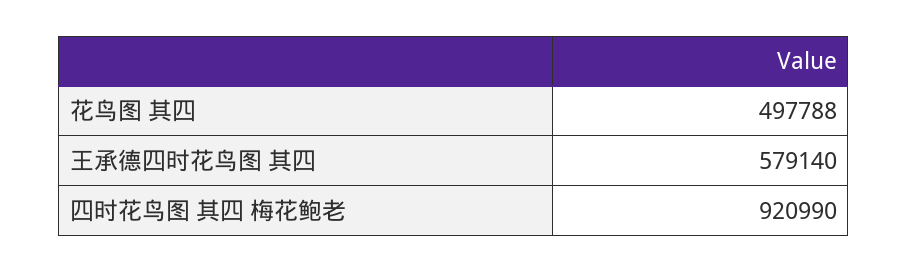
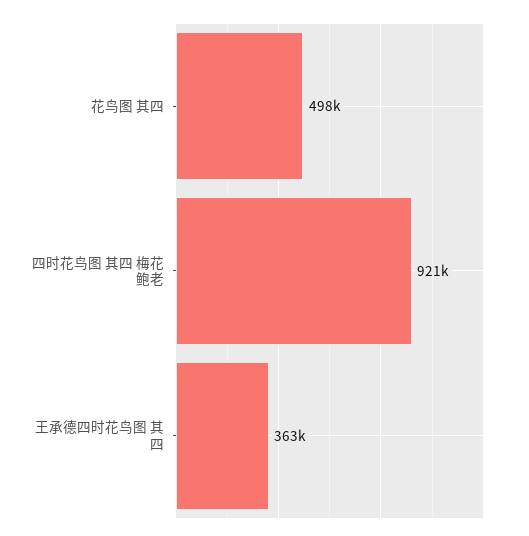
  {
    "花鸟图 其四": 497788,
-   "王承德四时花鸟图 其四": 579140,
+   "王承德四时花鸟图 其四": 363000,
    "四时花鸟图 其四 梅花鲍老": 920990
  }

